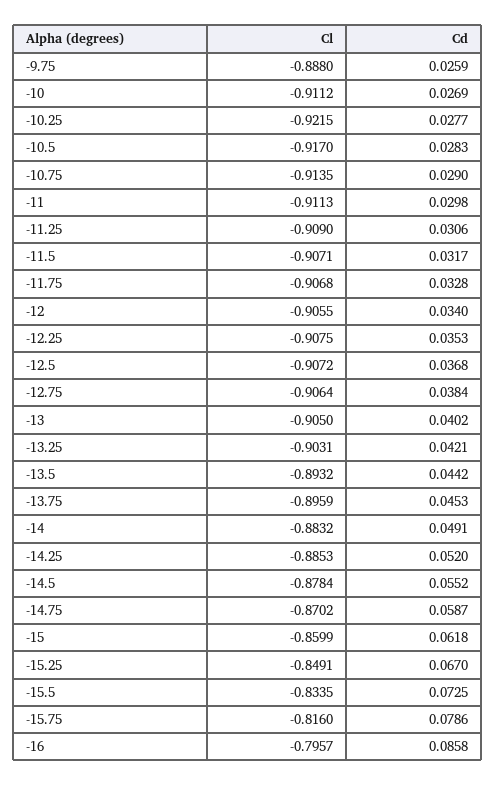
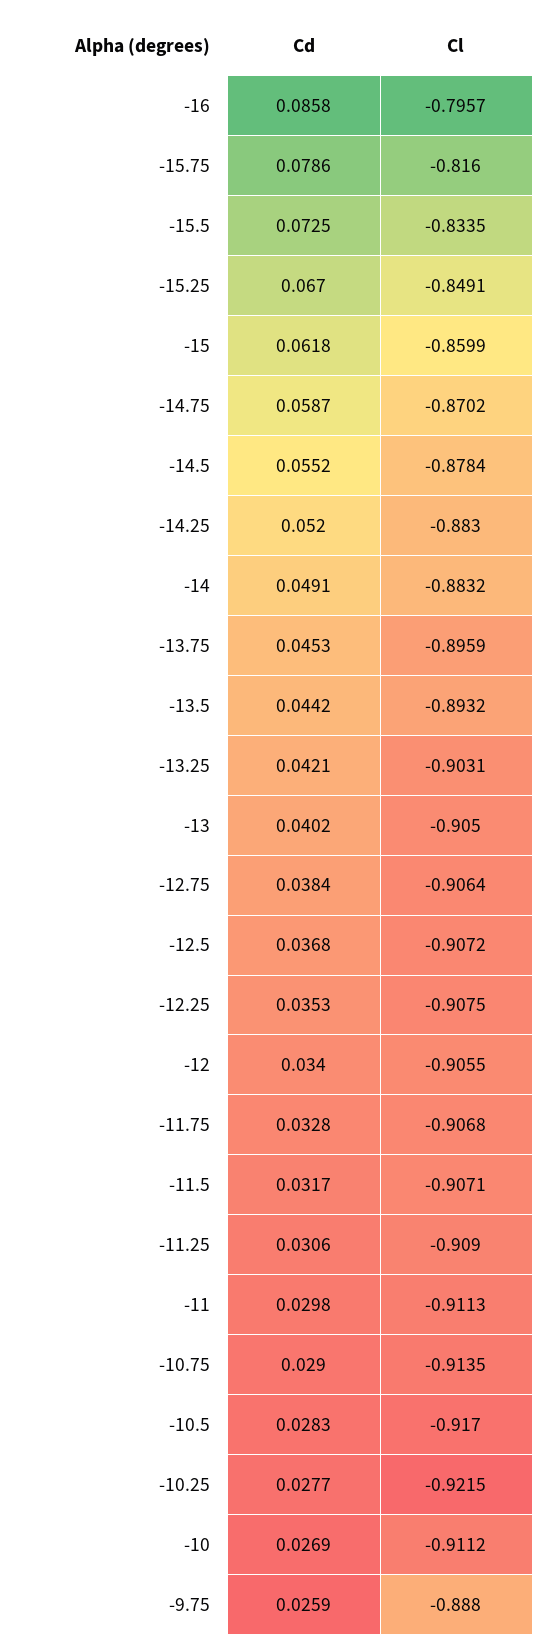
  {
    "Cl": {
      "-9.75": -0.888,
      "-10": -0.9112,
      "-10.25": -0.9215,
      "-10.5": -0.917,
      "-10.75": -0.9135,
      "-11": -0.9113,
      "-11.25": -0.909,
      "-11.5": -0.9071,
      "-11.75": -0.9068,
      "-12": -0.9055,
      "-12.25": -0.9075,
      "-12.5": -0.9072,
      "-12.75": -0.9064,
      "-13": -0.905,
      "-13.25": -0.9031,
      "-13.5": -0.8932,
      "-13.75": -0.8959,
      "-14": -0.8832,
-     "-14.25": -0.8853,
+     "-14.25": -0.883,
      "-14.5": -0.8784,
      "-14.75": -0.8702,
      "-15": -0.8599,
      "-15.25": -0.8491,
      "-15.5": -0.8335,
      "-15.75": -0.816,
      "-16": -0.7957
    },
    "Cd": {
      "-9.75": 0.0259,
      "-10": 0.0269,
      "-10.25": 0.0277,
      "-10.5": 0.0283,
      "-10.75": 0.029,
      "-11": 0.0298,
      "-11.25": 0.0306,
      "-11.5": 0.0317,
      "-11.75": 0.0328,
      "-12": 0.034,
      "-12.25": 0.0353,
      "-12.5": 0.0368,
      "-12.75": 0.0384,
      "-13": 0.0402,
      "-13.25": 0.0421,
      "-13.5": 0.0442,
      "-13.75": 0.0453,
      "-14": 0.0491,
      "-14.25": 0.052,
      "-14.5": 0.0552,
      "-14.75": 0.0587,
      "-15": 0.0618,
      "-15.25": 0.067,
      "-15.5": 0.0725,
      "-15.75": 0.0786,
      "-16": 0.0858
    }
  }

